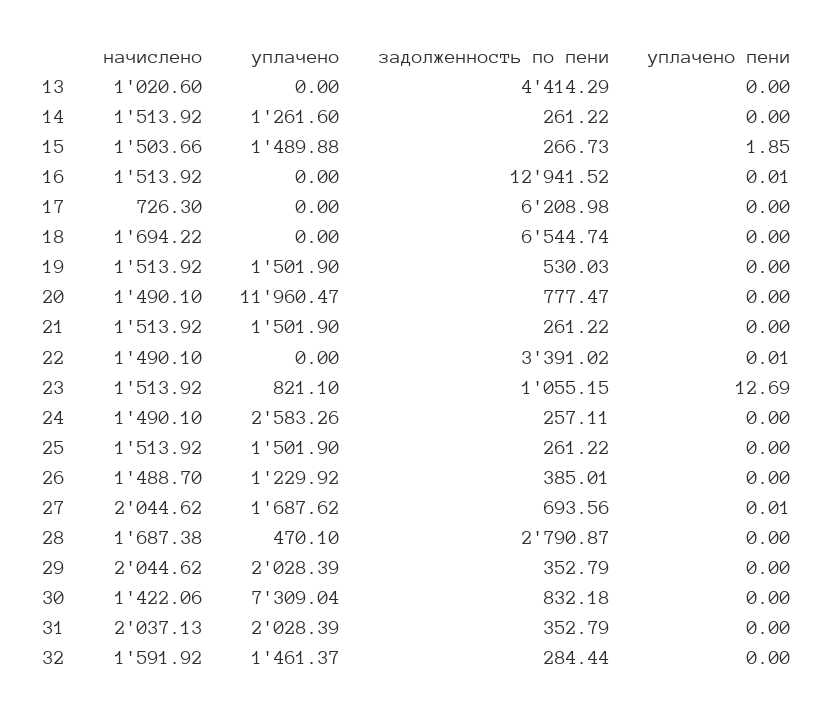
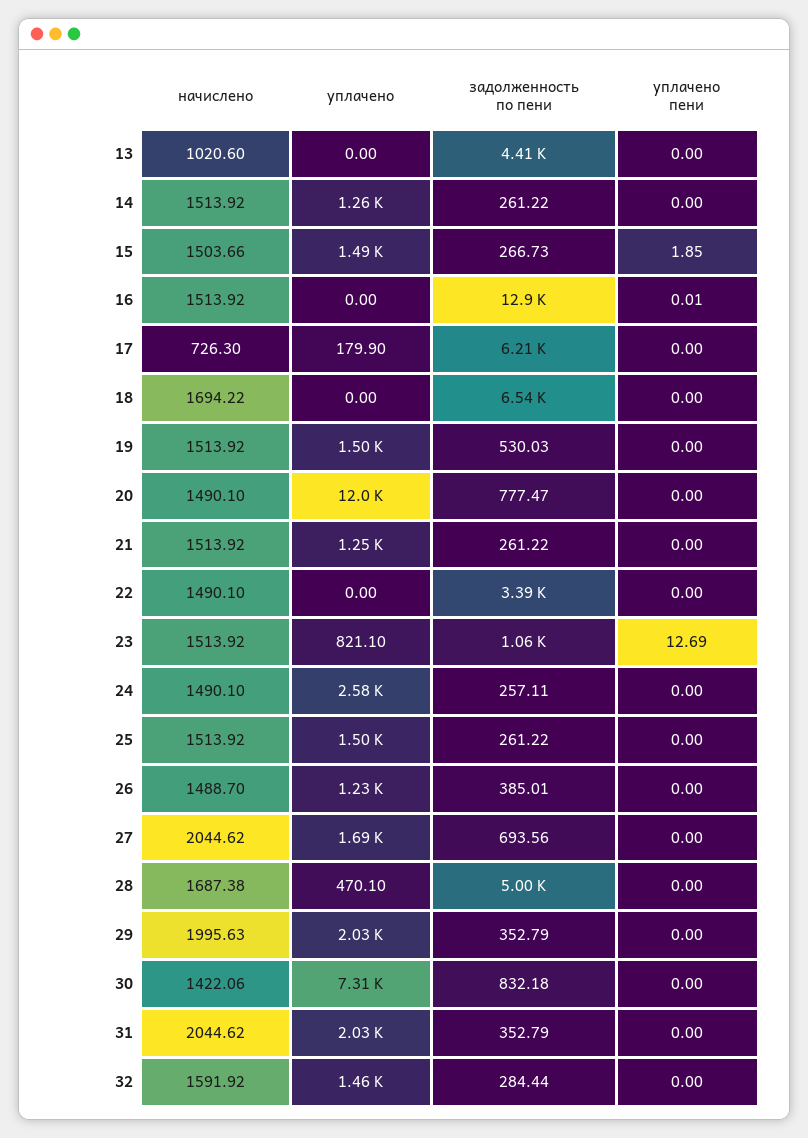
  {
    "начислено": {
      "13": 1020.6,
      "14": 1513.92,
      "15": 1503.66,
      "16": 1513.92,
      "17": 726.3,
      "18": 1694.22,
      "19": 1513.92,
      "20": 1490.1,
      "21": 1513.92,
      "22": 1490.1,
      "23": 1513.92,
      "24": 1490.1,
      "25": 1513.92,
      "26": 1488.7,
      "27": 2044.62,
      "28": 1687.38,
-     "29": 2044.62,
+     "29": 1995.63,
      "30": 1422.06,
-     "31": 2037.13,
+     "31": 2044.62,
      "32": 1591.92
    },
    "уплачено": {
      "13": 0,
      "14": 1261.6,
      "15": 1489.88,
      "16": 0,
-     "17": 0,
+     "17": 179.9,
      "18": 0,
      "19": 1501.9,
      "20": 11960.47,
-     "21": 1501.9,
+     "21": 1250,
      "22": 0,
      "23": 821.1,
      "24": 2583.26,
      "25": 1501.9,
      "26": 1229.92,
      "27": 1687.62,
      "28": 470.1,
      "29": 2028.39,
      "30": 7309.04,
      "31": 2028.39,
      "32": 1461.37
    },
    "задолженность по пени": {
      "13": 4414.29,
      "14": 261.22,
      "15": 266.73,
      "16": 12941.52,
      "17": 6208.98,
      "18": 6544.74,
      "19": 530.03,
      "20": 777.47,
      "21": 261.22,
      "22": 3391.02,
      "23": 1055.15,
      "24": 257.11,
      "25": 261.22,
      "26": 385.01,
      "27": 693.56,
-     "28": 2790.87,
+     "28": 5000,
      "29": 352.79,
      "30": 832.18,
      "31": 352.79,
      "32": 284.44
    },
    "уплачено пени": {
      "13": 0,
      "14": 0,
      "15": 1.85,
      "16": 0.01,
      "17": 0,
      "18": 0,
      "19": 0,
      "20": 0,
      "21": 0,
-     "22": 0.01,
+     "22": 0,
      "23": 12.69,
      "24": 0,
      "25": 0,
      "26": 0,
-     "27": 0.01,
+     "27": 0,
      "28": 0,
      "29": 0,
      "30": 0,
      "31": 0,
      "32": 0
    }
  }

